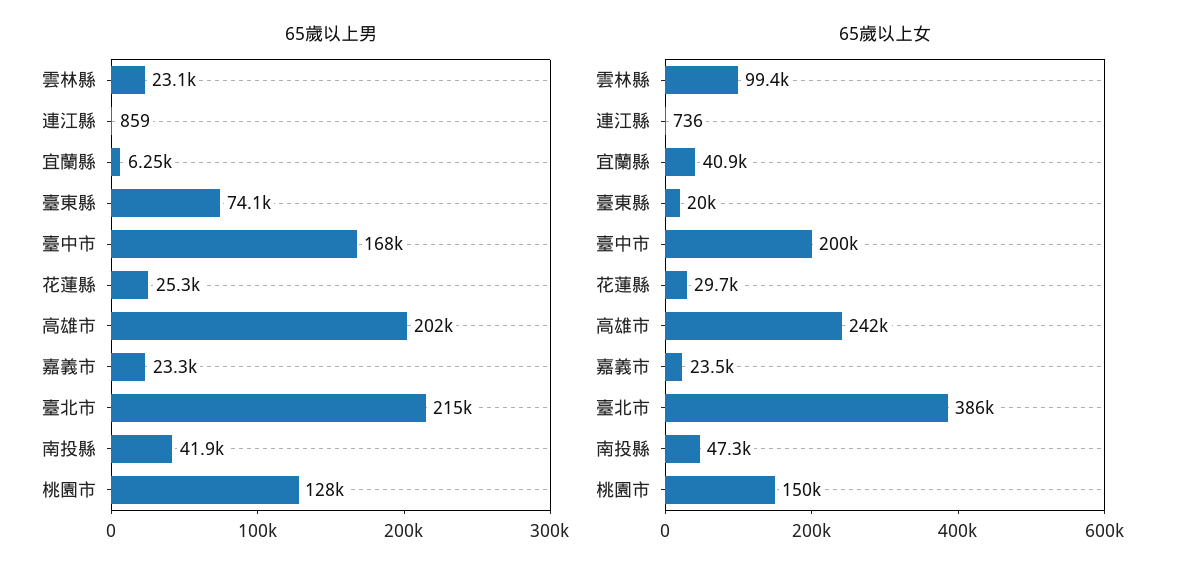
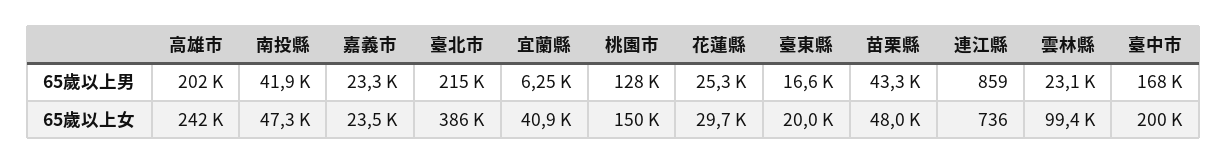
  {
    "65歲以上男": {
      "雲林縣": 23100,
      "連江縣": 859,
      "宜蘭縣": 6250,
-     "臺東縣": 74100,
+     "臺東縣": 16600,
      "臺中市": 168000,
      "花蓮縣": 25300,
      "高雄市": 202000,
      "嘉義市": 23300,
      "臺北市": 215000,
      "南投縣": 41900,
-     "桃園市": 128000
+     "桃園市": 128000,
+     "苗栗縣": 43300
    },
    "65歲以上女": {
      "雲林縣": 99400,
      "連江縣": 736,
      "宜蘭縣": 40900,
      "臺東縣": 20000,
      "臺中市": 200000,
      "花蓮縣": 29700,
      "高雄市": 242000,
      "嘉義市": 23500,
      "臺北市": 386000,
      "南投縣": 47300,
-     "桃園市": 150000
+     "桃園市": 150000,
+     "苗栗縣": 48000
    }
  }

